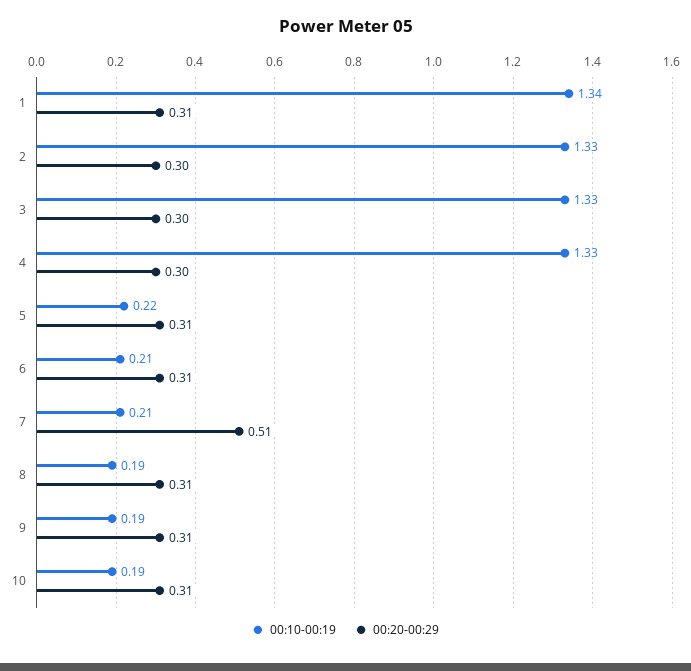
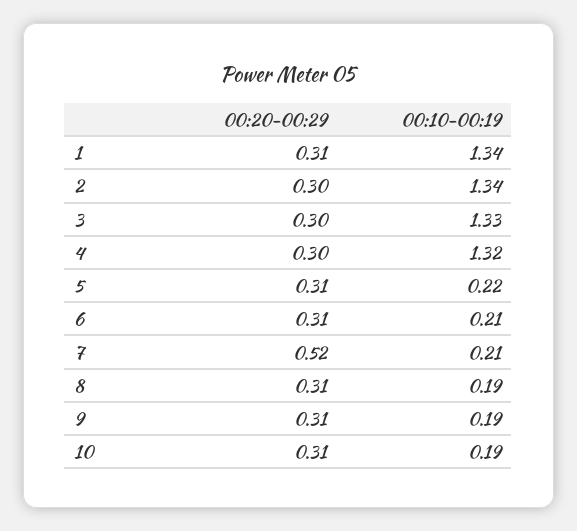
  {
    "00:10-00:19": {
      "1": 1.34,
-     "2": 1.33,
+     "2": 1.34,
      "3": 1.33,
-     "4": 1.33,
+     "4": 1.32,
      "5": 0.22,
      "6": 0.21,
      "7": 0.21,
      "8": 0.19,
      "9": 0.19,
      "10": 0.19
    },
    "00:20-00:29": {
      "1": 0.31,
      "2": 0.3,
      "3": 0.3,
      "4": 0.3,
      "5": 0.31,
      "6": 0.31,
-     "7": 0.51,
+     "7": 0.52,
      "8": 0.31,
      "9": 0.31,
      "10": 0.31
    }
  }

